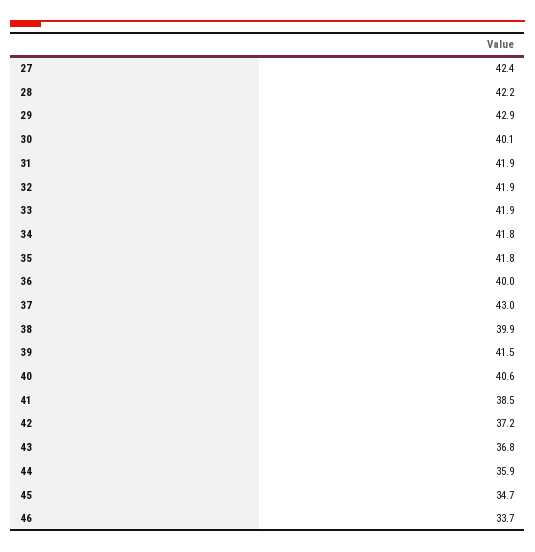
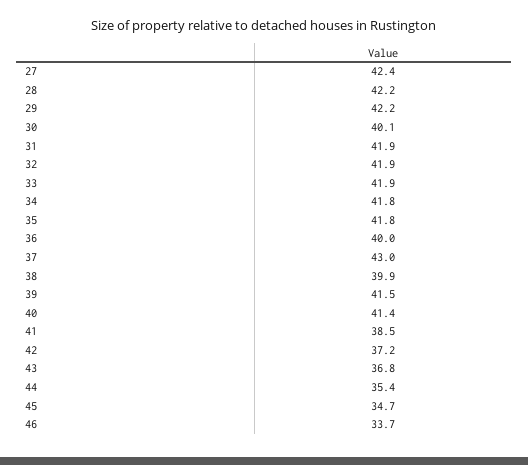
  {
    "27": 42.4,
    "28": 42.2,
-   "29": 42.9,
+   "29": 42.2,
    "30": 40.1,
    "31": 41.9,
    "32": 41.9,
    "33": 41.9,
    "34": 41.8,
    "35": 41.8,
    "36": 40,
    "37": 43,
    "38": 39.9,
    "39": 41.5,
-   "40": 40.6,
+   "40": 41.4,
    "41": 38.5,
    "42": 37.2,
    "43": 36.8,
-   "44": 35.9,
+   "44": 35.4,
    "45": 34.7,
    "46": 33.7
  }

